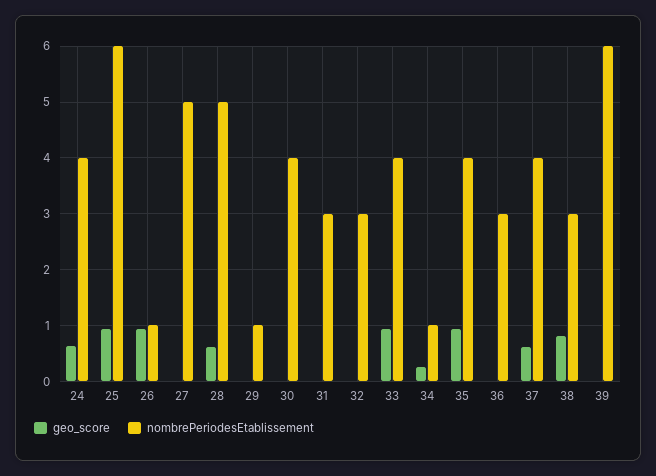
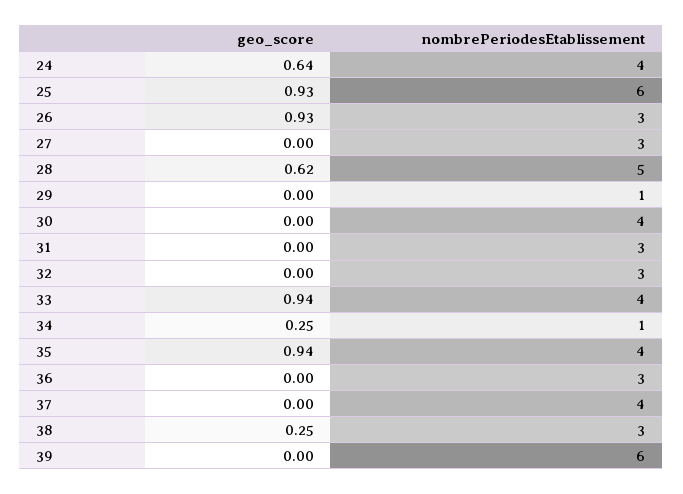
  {
    "geo_score": {
      "24": 0.64,
      "25": 0.93,
      "26": 0.93,
      "27": 0,
      "28": 0.62,
      "29": 0,
      "30": 0,
      "31": 0,
      "32": 0,
      "33": 0.94,
      "34": 0.25,
      "35": 0.94,
      "36": 0,
-     "37": 0.6,
+     "37": 0,
-     "38": 0.8,
+     "38": 0.25,
      "39": 0
    },
    "nombrePeriodesEtablissement": {
      "24": 4,
      "25": 6,
-     "26": 1,
+     "26": 3,
-     "27": 5,
+     "27": 3,
      "28": 5,
      "29": 1,
      "30": 4,
      "31": 3,
      "32": 3,
      "33": 4,
      "34": 1,
      "35": 4,
      "36": 3,
      "37": 4,
      "38": 3,
      "39": 6
    }
  }

